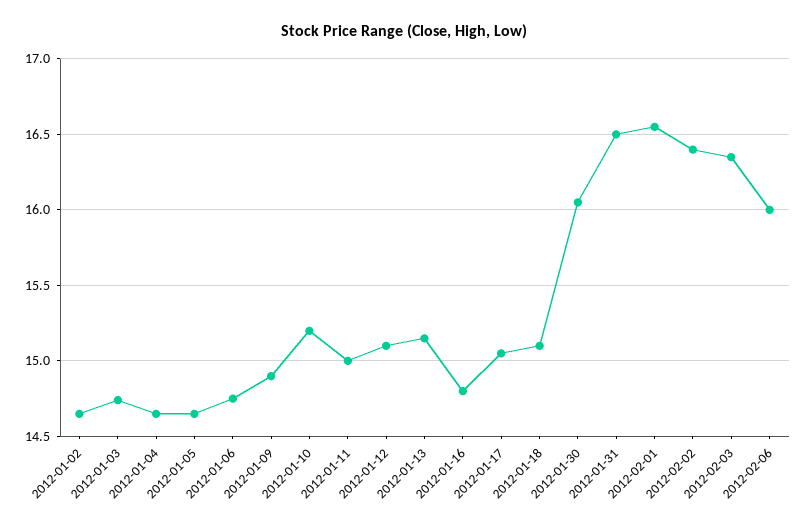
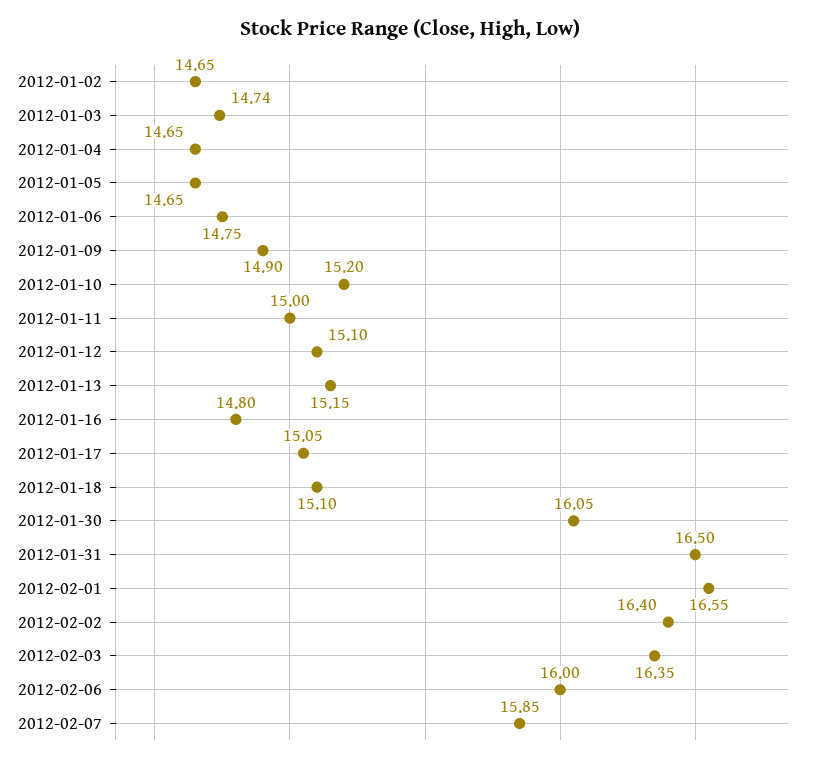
  {
    "2012-01-02": 14.65,
    "2012-01-03": 14.74,
    "2012-01-04": 14.65,
    "2012-01-05": 14.65,
    "2012-01-06": 14.75,
    "2012-01-09": 14.9,
    "2012-01-10": 15.2,
    "2012-01-11": 15,
    "2012-01-12": 15.1,
    "2012-01-13": 15.15,
    "2012-01-16": 14.8,
    "2012-01-17": 15.05,
    "2012-01-18": 15.1,
    "2012-01-30": 16.05,
    "2012-01-31": 16.5,
    "2012-02-01": 16.55,
    "2012-02-02": 16.4,
    "2012-02-03": 16.35,
-   "2012-02-06": 16
+   "2012-02-06": 16,
+   "2012-02-07": 15.85
  }

